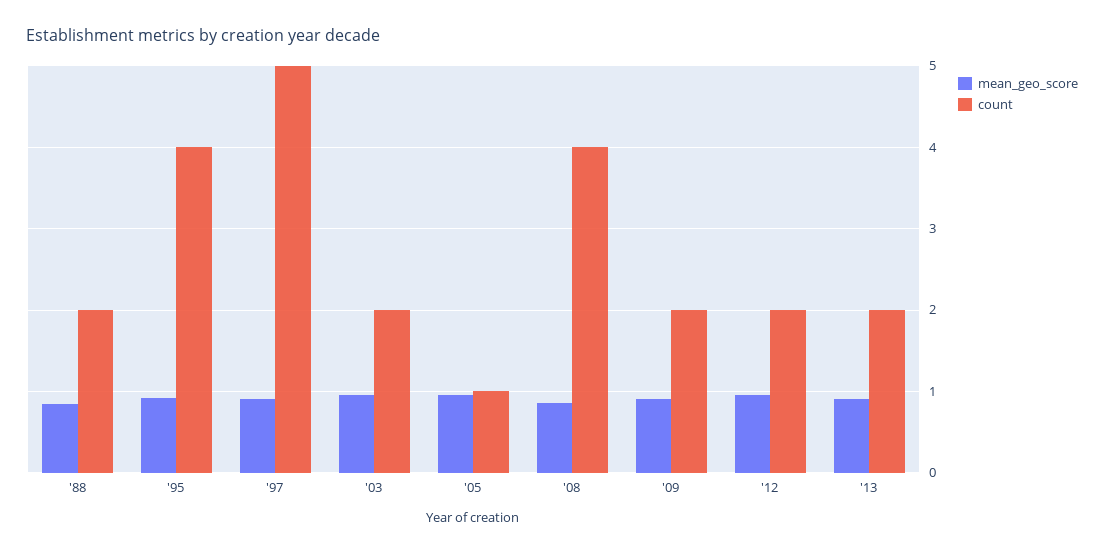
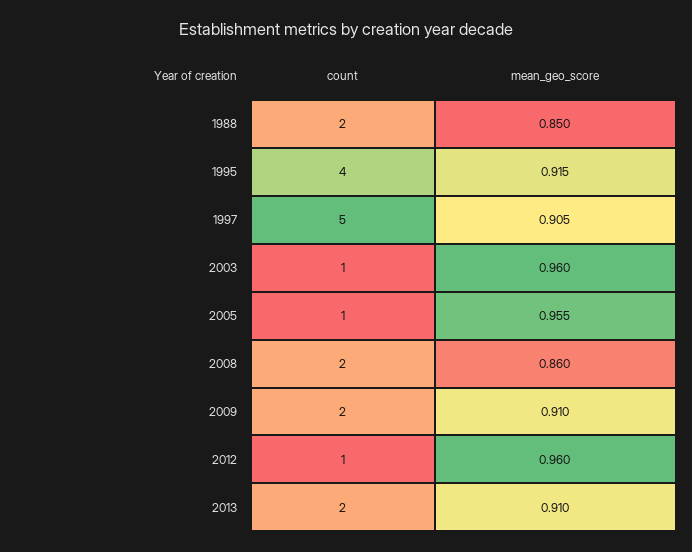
  {
    "mean_geo_score": {
      "'88": 0.85,
      "'95": 0.915,
      "'97": 0.905,
      "'03": 0.96,
      "'05": 0.955,
      "'08": 0.86,
      "'09": 0.91,
      "'12": 0.96,
      "'13": 0.91
    },
    "count": {
      "'88": 2,
      "'95": 4,
      "'97": 5,
-     "'03": 2,
+     "'03": 1,
      "'05": 1,
-     "'08": 4,
+     "'08": 2,
      "'09": 2,
-     "'12": 2,
+     "'12": 1,
      "'13": 2
    }
  }

